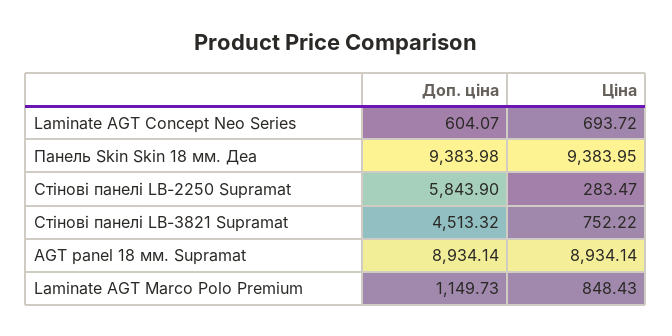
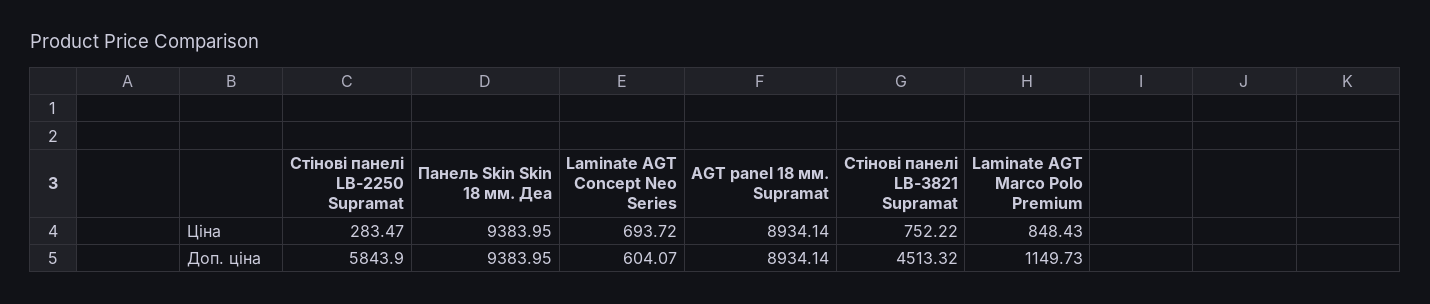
  {
    "Доп. ціна": {
      "Laminate AGT Concept Neo Series": 604.07,
-     "Панель Skin Skin 18 мм. Деа": 9383.98,
+     "Панель Skin Skin 18 мм. Деа": 9383.95,
      "Стінові панелі LB-2250 Supramat": 5843.9,
      "Стінові панелі LB-3821 Supramat": 4513.32,
      "AGT panel 18 мм. Supramat": 8934.14,
      "Laminate AGT Marco Polo Premium": 1149.73
    },
    "Ціна": {
      "Laminate AGT Concept Neo Series": 693.72,
      "Панель Skin Skin 18 мм. Деа": 9383.95,
      "Стінові панелі LB-2250 Supramat": 283.47,
      "Стінові панелі LB-3821 Supramat": 752.22,
      "AGT panel 18 мм. Supramat": 8934.14,
      "Laminate AGT Marco Polo Premium": 848.43
    }
  }

